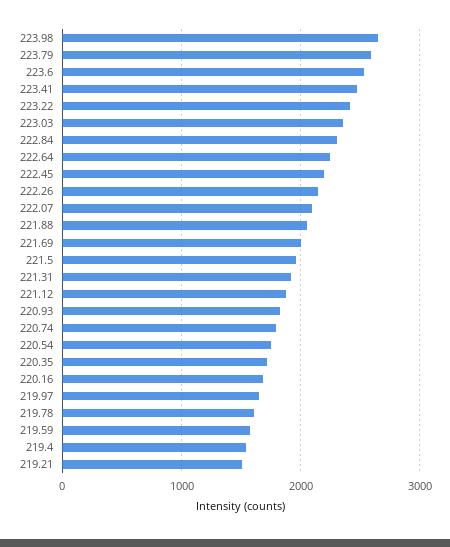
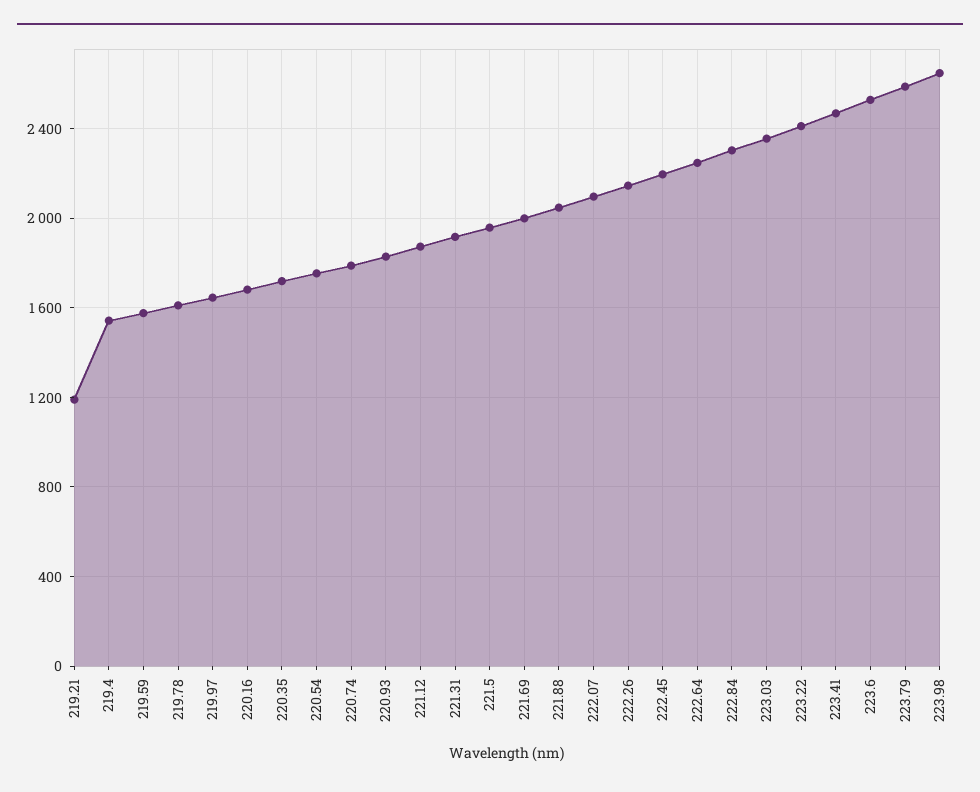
  {
    "223.98": 2650,
    "223.79": 2600,
    "223.6": 2550,
    "223.41": 2450,
    "223.22": 2400,
    "223.03": 2350,
    "222.84": 2300,
    "222.64": 2250,
    "222.45": 2200,
    "222.26": 2150,
    "222.07": 2100,
    "221.88": 2050,
    "221.69": 2000,
    "221.5": 1950,
    "221.31": 1900,
    "221.12": 1850,
    "220.93": 1850,
    "220.74": 1800,
    "220.54": 1750,
    "220.35": 1700,
    "220.16": 1700,
    "219.97": 1650,
    "219.78": 1600,
    "219.59": 1600,
    "219.4": 1550,
-   "219.21": 1500
+   "219.21": 1200
  }

